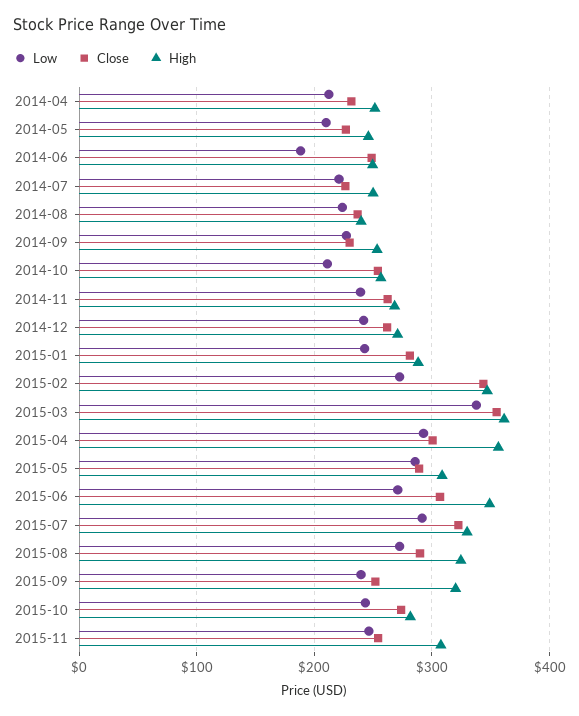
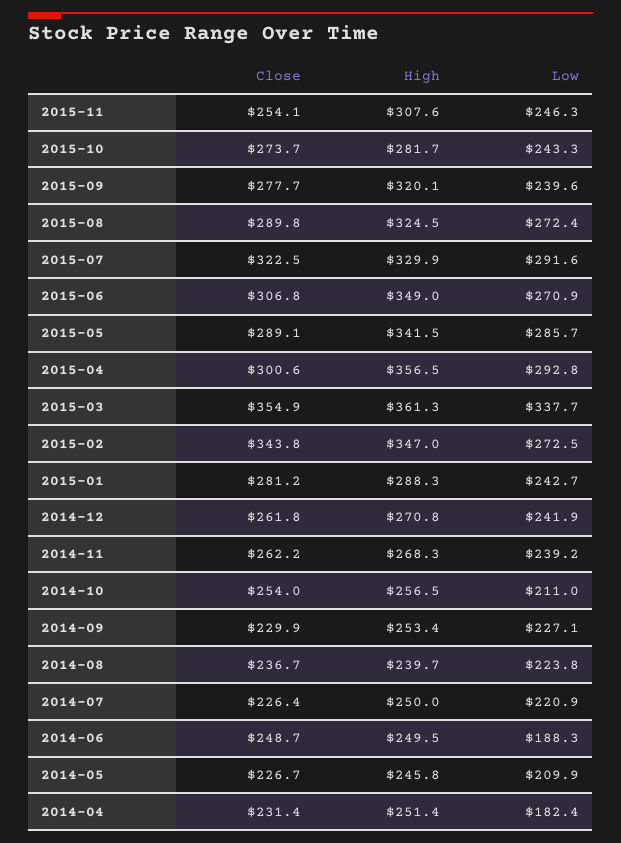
  {
    "Low": {
-     "2014-04": 210,
+     "2014-04": 182.4,
      "2014-05": 209.9,
      "2014-06": 188.3,
      "2014-07": 220.9,
      "2014-08": 223.8,
      "2014-09": 227.1,
      "2014-10": 211,
      "2014-11": 239.2,
      "2014-12": 241.9,
      "2015-01": 242.7,
      "2015-02": 272.5,
      "2015-03": 337.7,
      "2015-04": 292.8,
      "2015-05": 285.7,
      "2015-06": 270.9,
      "2015-07": 291.6,
      "2015-08": 272.4,
      "2015-09": 239.6,
      "2015-10": 243.3,
      "2015-11": 246.3
    },
    "Close": {
      "2014-04": 231.4,
      "2014-05": 226.7,
      "2014-06": 248.7,
      "2014-07": 226.4,
      "2014-08": 236.7,
      "2014-09": 229.9,
      "2014-10": 254,
      "2014-11": 262.2,
      "2014-12": 261.8,
      "2015-01": 281.2,
      "2015-02": 343.8,
      "2015-03": 354.9,
      "2015-04": 300.6,
      "2015-05": 289.1,
      "2015-06": 306.8,
      "2015-07": 322.5,
      "2015-08": 289.8,
-     "2015-09": 250,
+     "2015-09": 277.7,
      "2015-10": 273.7,
      "2015-11": 254.1
    },
    "High": {
      "2014-04": 251.4,
      "2014-05": 245.8,
      "2014-06": 249.5,
      "2014-07": 250,
      "2014-08": 239.7,
      "2014-09": 253.4,
      "2014-10": 256.5,
      "2014-11": 268.3,
      "2014-12": 270.8,
      "2015-01": 288.3,
      "2015-02": 347,
      "2015-03": 361.3,
      "2015-04": 356.5,
-     "2015-05": 310,
+     "2015-05": 341.5,
      "2015-06": 349,
      "2015-07": 329.9,
      "2015-08": 324.5,
      "2015-09": 320.1,
      "2015-10": 281.7,
      "2015-11": 307.6
    }
  }

